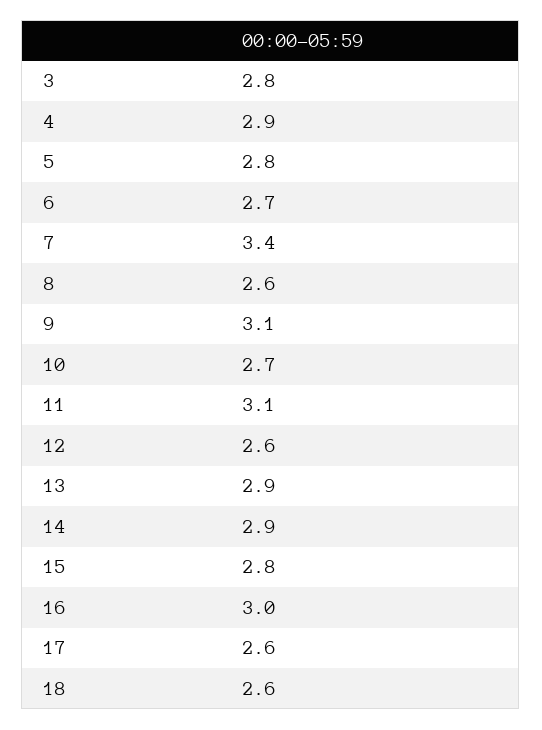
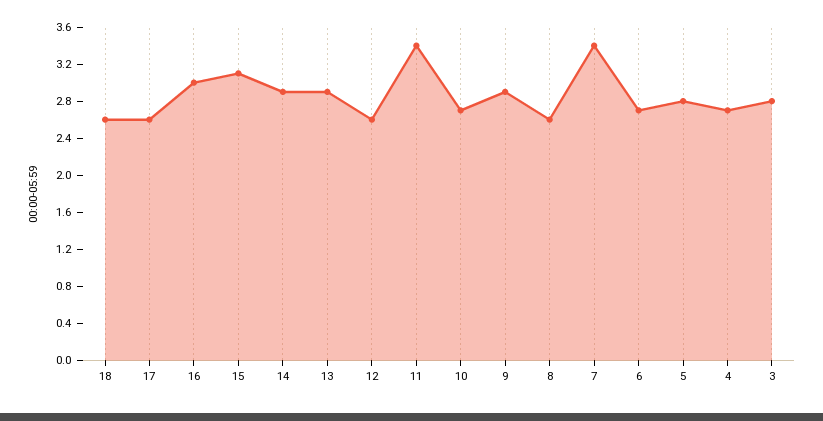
  {
    "3": 2.8,
-   "4": 2.9,
+   "4": 2.7,
    "5": 2.8,
    "6": 2.7,
    "7": 3.4,
    "8": 2.6,
-   "9": 3.1,
+   "9": 2.9,
    "10": 2.7,
-   "11": 3.1,
+   "11": 3.4,
    "12": 2.6,
    "13": 2.9,
    "14": 2.9,
-   "15": 2.8,
+   "15": 3.1,
    "16": 3,
    "17": 2.6,
    "18": 2.6
  }

